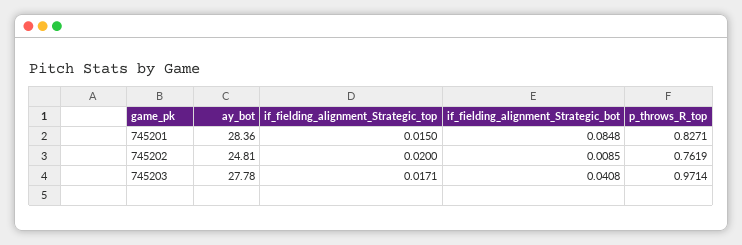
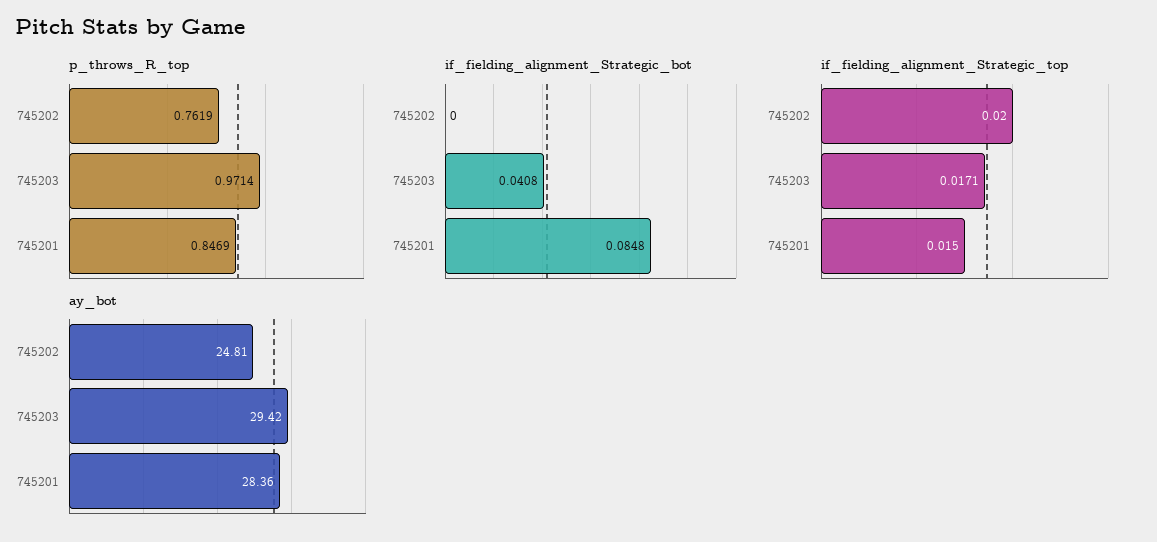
  {
    "ay_bot": {
      "745201": 28.36,
      "745202": 24.81,
-     "745203": 27.78
+     "745203": 29.42
    },
    "if_fielding_alignment_Strategic_top": {
      "745201": 0.015,
      "745202": 0.02,
      "745203": 0.0171
    },
    "if_fielding_alignment_Strategic_bot": {
      "745201": 0.0848,
-     "745202": 0.0085,
+     "745202": 0,
      "745203": 0.0408
    },
    "p_throws_R_top": {
-     "745201": 0.8271,
+     "745201": 0.8469,
      "745202": 0.7619,
      "745203": 0.9714
    }
  }

